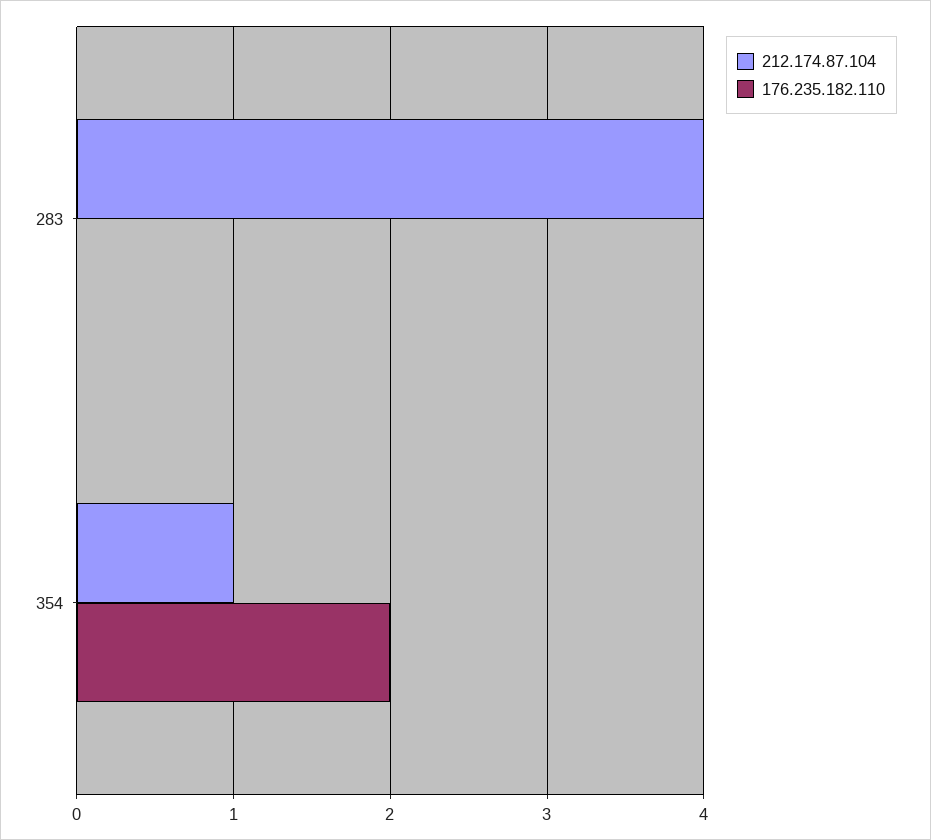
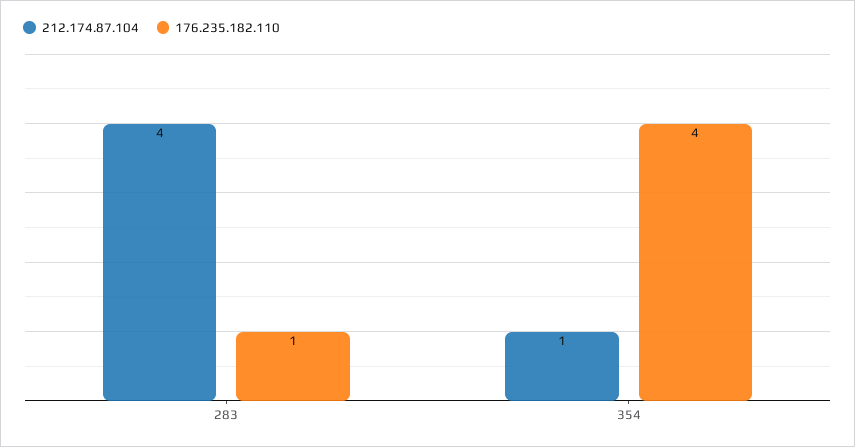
  {
    "212.174.87.104": {
      "283": 4,
      "354": 1
    },
    "176.235.182.110": {
-     "283": 0,
+     "283": 1,
-     "354": 2
+     "354": 4
    }
  }

